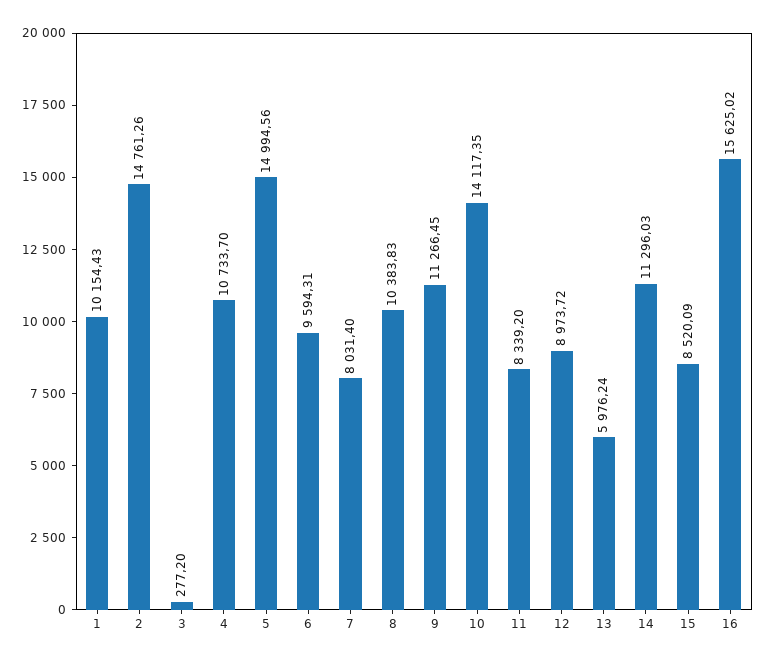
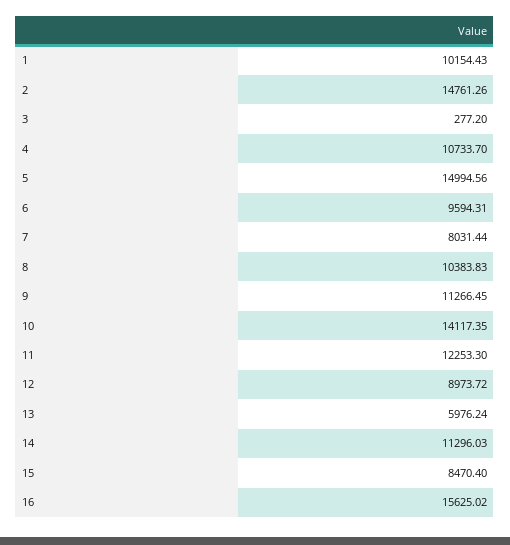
  {
    "1": 10154.43,
    "2": 14761.26,
    "3": 277.2,
    "4": 10733.7,
    "5": 14994.56,
    "6": 9594.31,
-   "7": 8031.4,
+   "7": 8031.44,
    "8": 10383.83,
    "9": 11266.45,
    "10": 14117.35,
-   "11": 8339.2,
+   "11": 12253.3,
    "12": 8973.72,
    "13": 5976.24,
    "14": 11296.03,
-   "15": 8520.09,
+   "15": 8470.4,
    "16": 15625.02
  }

